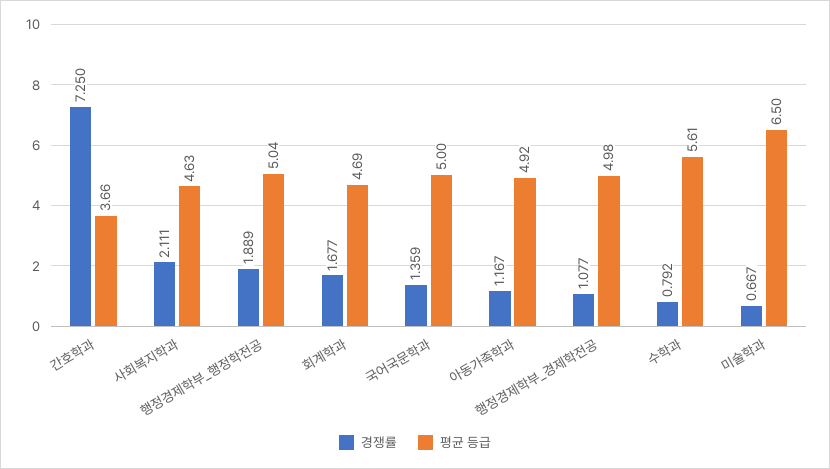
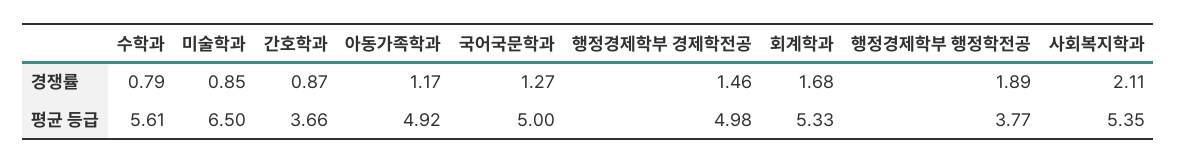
  {
    "경쟁률": {
-     "간호학과": 7.25,
+     "간호학과": 0.87,
      "사회복지학과": 2.111,
      "행정경제학부_행정학전공": 1.889,
      "회계학과": 1.677,
-     "국어국문학과": 1.359,
+     "국어국문학과": 1.27,
      "아동가족학과": 1.167,
-     "행정경제학부_경제학전공": 1.077,
+     "행정경제학부_경제학전공": 1.46,
      "수학과": 0.792,
-     "미술학과": 0.667
+     "미술학과": 0.85
    },
    "평균 등급": {
      "간호학과": 3.66,
-     "사회복지학과": 4.63,
+     "사회복지학과": 5.35,
-     "행정경제학부_행정학전공": 5.04,
+     "행정경제학부_행정학전공": 3.77,
-     "회계학과": 4.69,
+     "회계학과": 5.33,
      "국어국문학과": 5,
      "아동가족학과": 4.92,
      "행정경제학부_경제학전공": 4.98,
      "수학과": 5.61,
      "미술학과": 6.5
    }
  }

